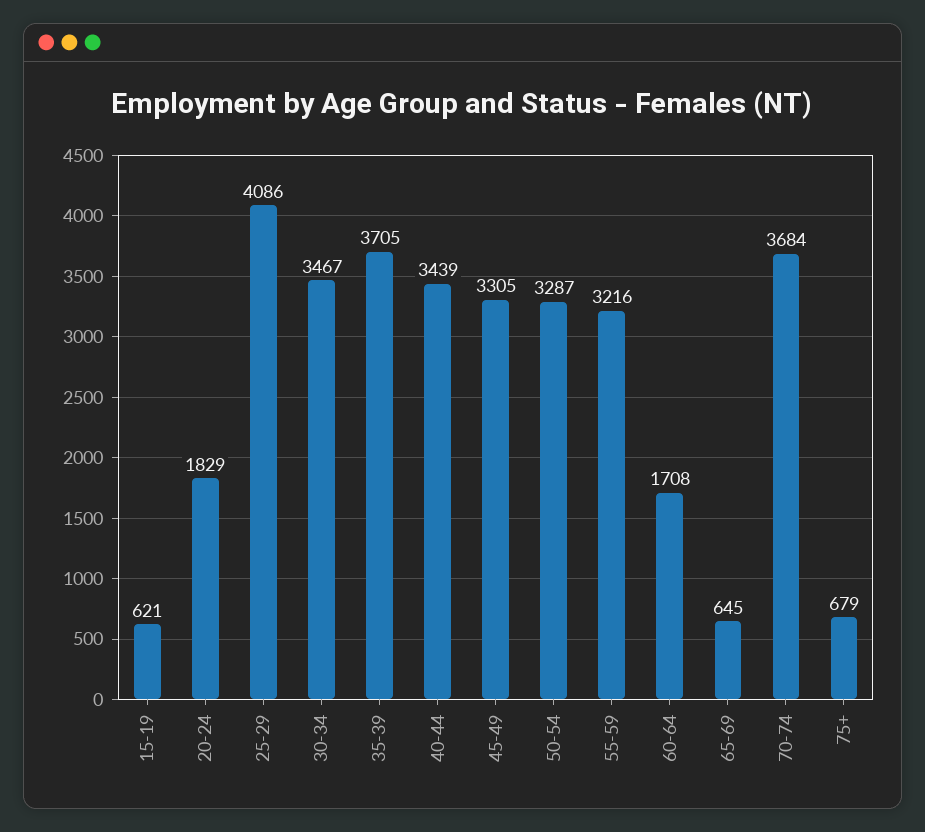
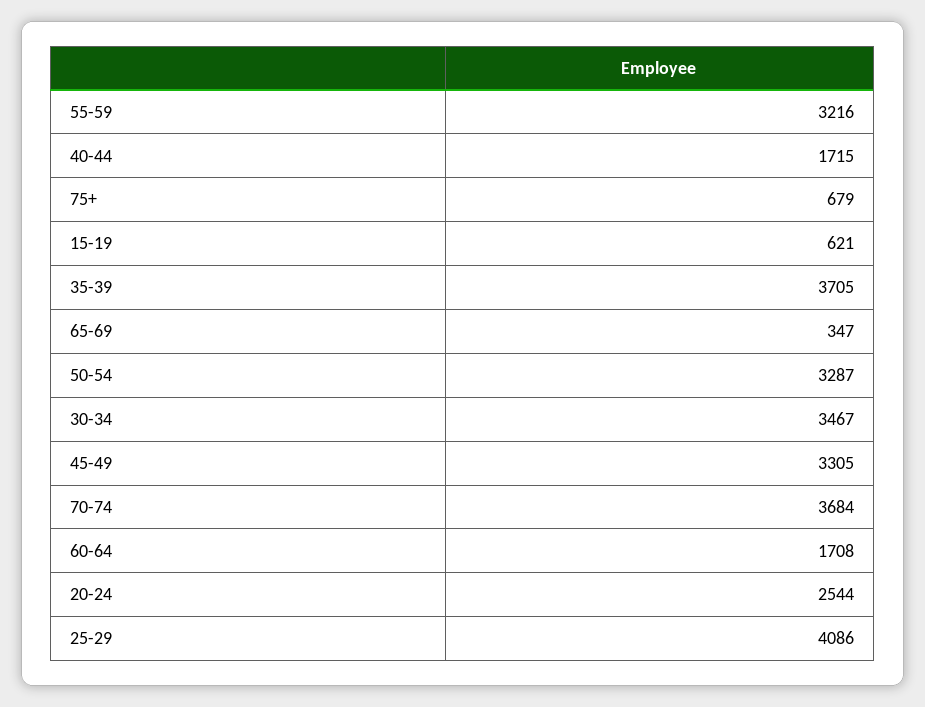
  {
    "15-19": 621,
-   "20-24": 1829,
+   "20-24": 2544,
    "25-29": 4086,
    "30-34": 3467,
    "35-39": 3705,
-   "40-44": 3439,
+   "40-44": 1715,
    "45-49": 3305,
    "50-54": 3287,
    "55-59": 3216,
    "60-64": 1708,
-   "65-69": 645,
+   "65-69": 347,
    "70-74": 3684,
    "75+": 679
  }

